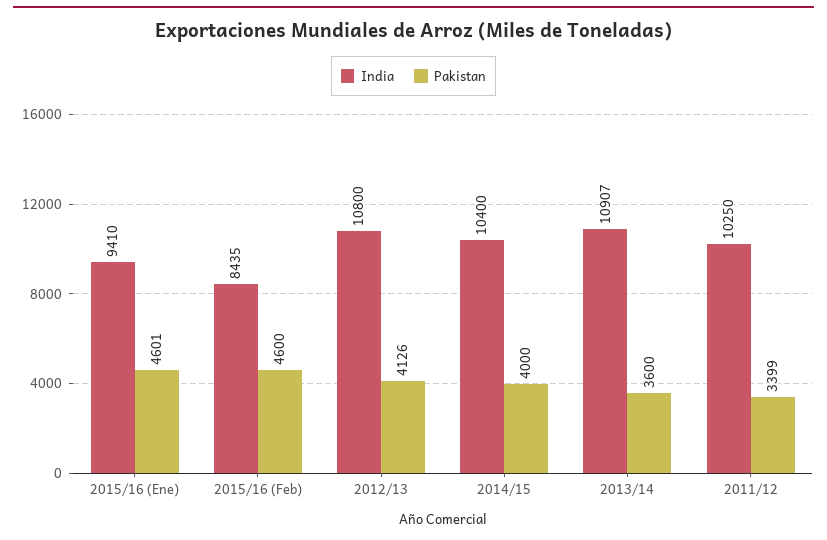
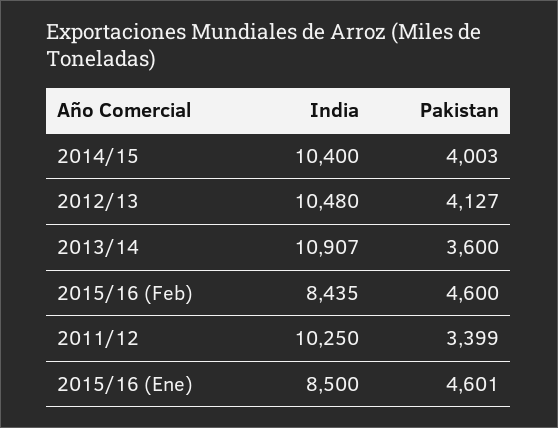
  {
    "India": {
-     "2015/16 (Ene)": 9410,
+     "2015/16 (Ene)": 8500,
      "2015/16 (Feb)": 8435,
-     "2012/13": 10800,
+     "2012/13": 10480,
      "2014/15": 10400,
      "2013/14": 10907,
      "2011/12": 10250
    },
    "Pakistan": {
      "2015/16 (Ene)": 4601,
      "2015/16 (Feb)": 4600,
-     "2012/13": 4126,
+     "2012/13": 4127,
-     "2014/15": 4000,
+     "2014/15": 4003,
      "2013/14": 3600,
      "2011/12": 3399
    }
  }

